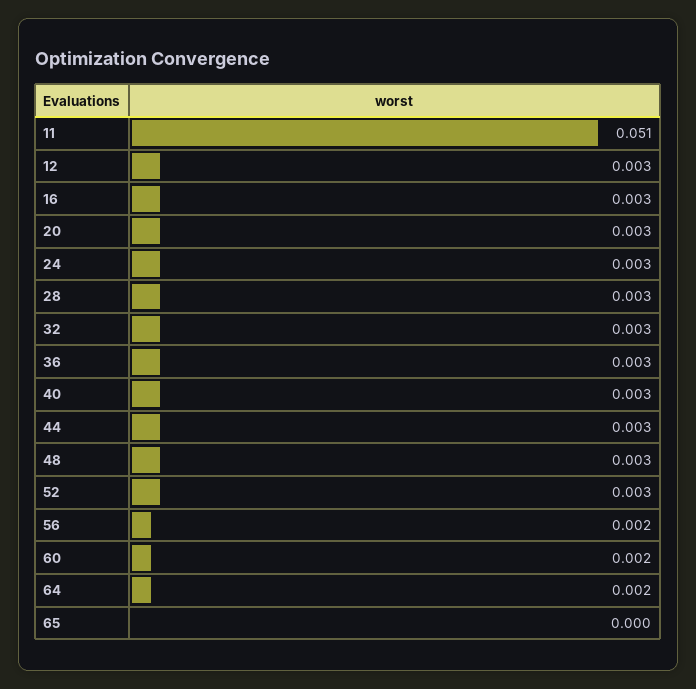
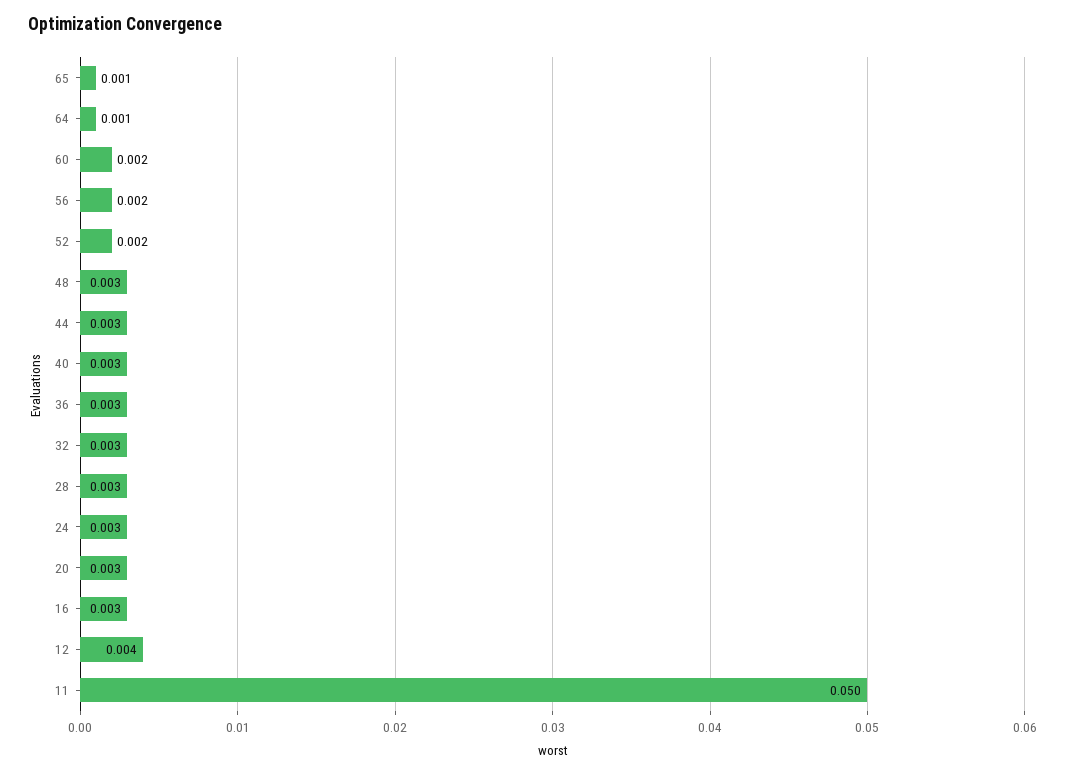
  {
-   "11": 0.051,
+   "11": 0.05,
-   "12": 0.003,
+   "12": 0.004,
    "16": 0.003,
    "20": 0.003,
    "24": 0.003,
    "28": 0.003,
    "32": 0.003,
    "36": 0.003,
    "40": 0.003,
    "44": 0.003,
    "48": 0.003,
-   "52": 0.003,
+   "52": 0.002,
    "56": 0.002,
    "60": 0.002,
-   "64": 0.002,
+   "64": 0.001,
-   "65": 0
+   "65": 0.001
  }

